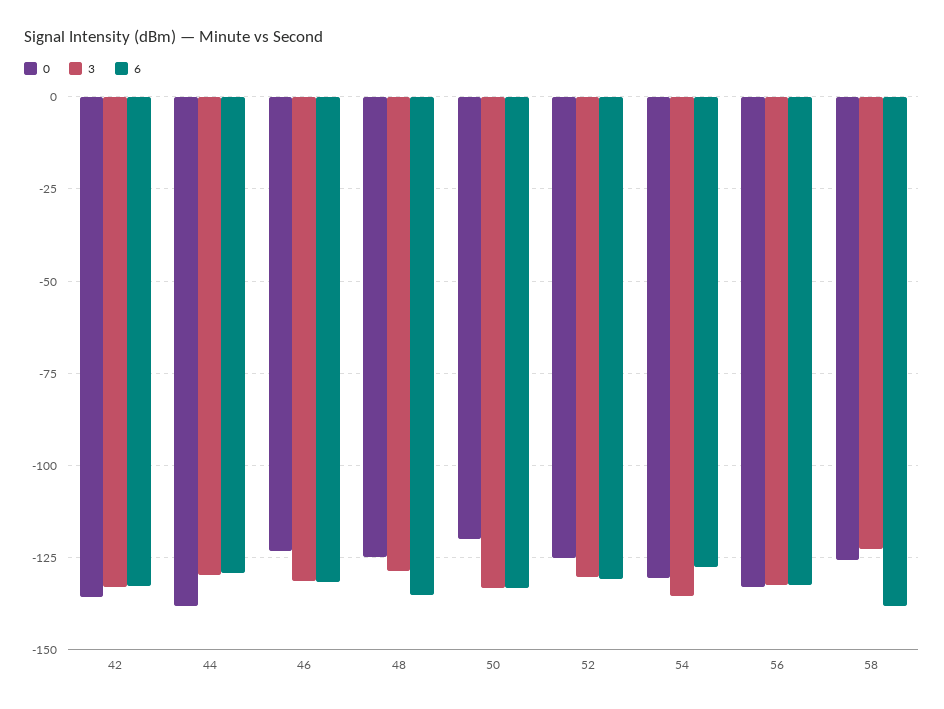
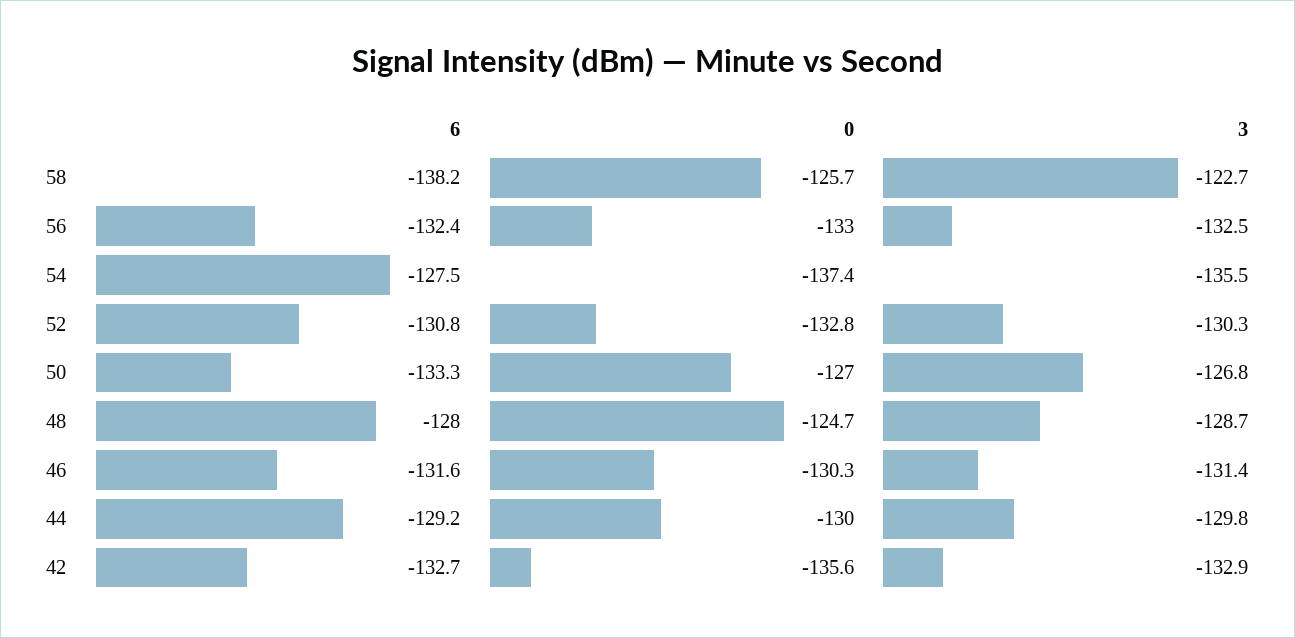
  {
    "0": {
      "42": -135.6,
-     "44": -137.5,
+     "44": -130,
-     "46": -122.5,
+     "46": -130.3,
      "48": -124.7,
-     "50": -120,
+     "50": -127,
-     "52": -125,
+     "52": -132.8,
-     "54": -130,
+     "54": -137.4,
      "56": -133,
      "58": -125.7
    },
    "3": {
      "42": -132.9,
      "44": -129.8,
      "46": -131.4,
      "48": -128.7,
-     "50": -132.5,
+     "50": -126.8,
      "52": -130.3,
      "54": -135.5,
      "56": -132.5,
      "58": -122.7
    },
    "6": {
      "42": -132.7,
      "44": -129.2,
      "46": -131.6,
-     "48": -135,
+     "48": -128,
      "50": -133.3,
      "52": -130.8,
      "54": -127.5,
      "56": -132.4,
      "58": -138.2
    }
  }

